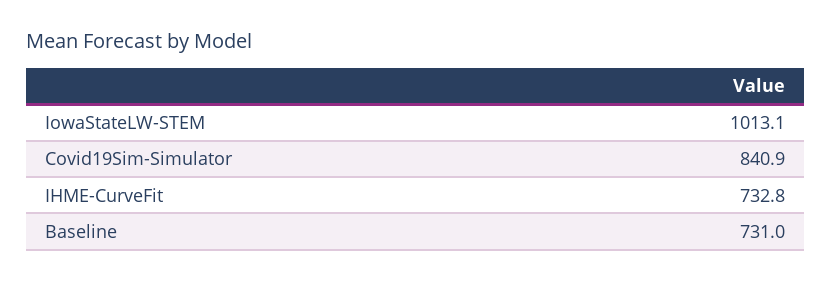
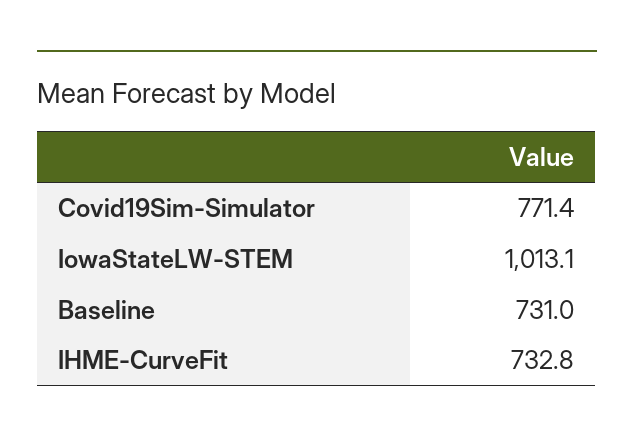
  {
    "IowaStateLW-STEM": 1013.1,
-   "Covid19Sim-Simulator": 840.9,
+   "Covid19Sim-Simulator": 771.4,
    "IHME-CurveFit": 732.8,
    "Baseline": 731
  }

